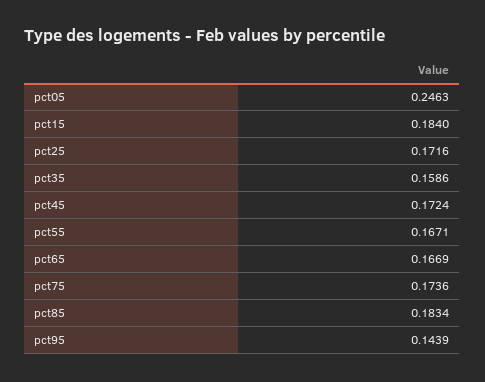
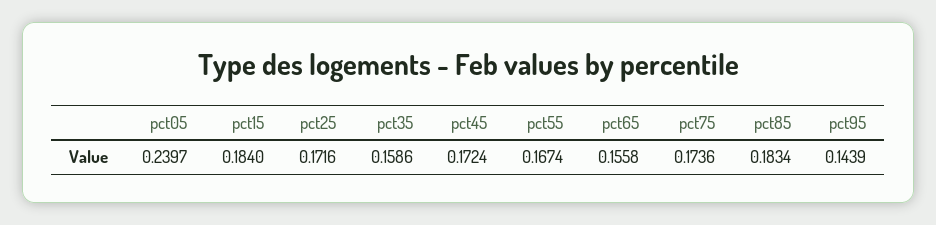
  {
-   "pct05": 0.2463,
+   "pct05": 0.2397,
    "pct15": 0.184,
    "pct25": 0.1716,
    "pct35": 0.1586,
    "pct45": 0.1724,
-   "pct55": 0.1671,
+   "pct55": 0.1674,
-   "pct65": 0.1669,
+   "pct65": 0.1558,
    "pct75": 0.1736,
    "pct85": 0.1834,
    "pct95": 0.1439
  }

